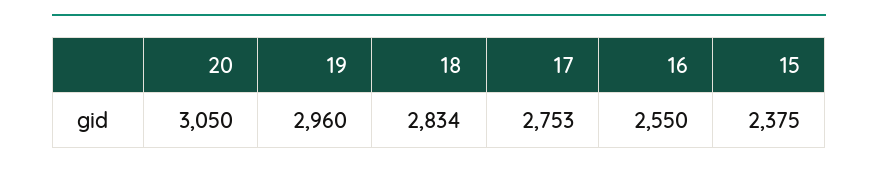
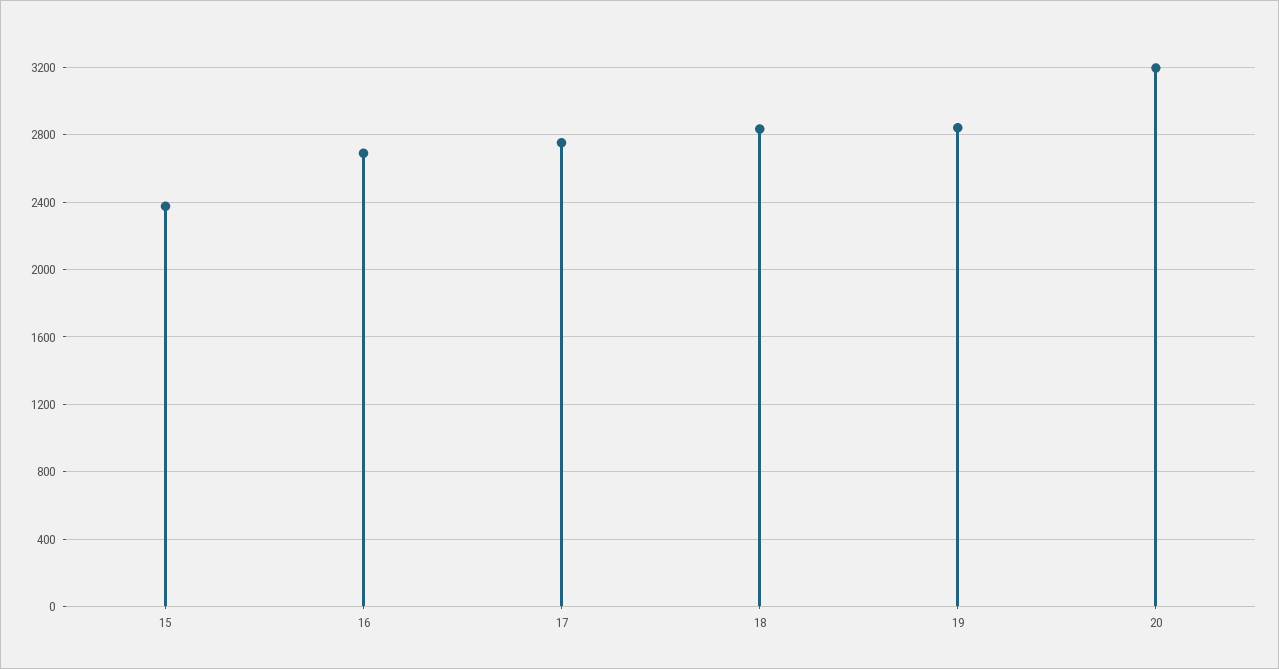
  {
-   "20": 3050,
+   "20": 3200,
-   "19": 2960,
+   "19": 2850,
    "18": 2834,
    "17": 2753,
-   "16": 2550,
+   "16": 2700,
    "15": 2375
  }

